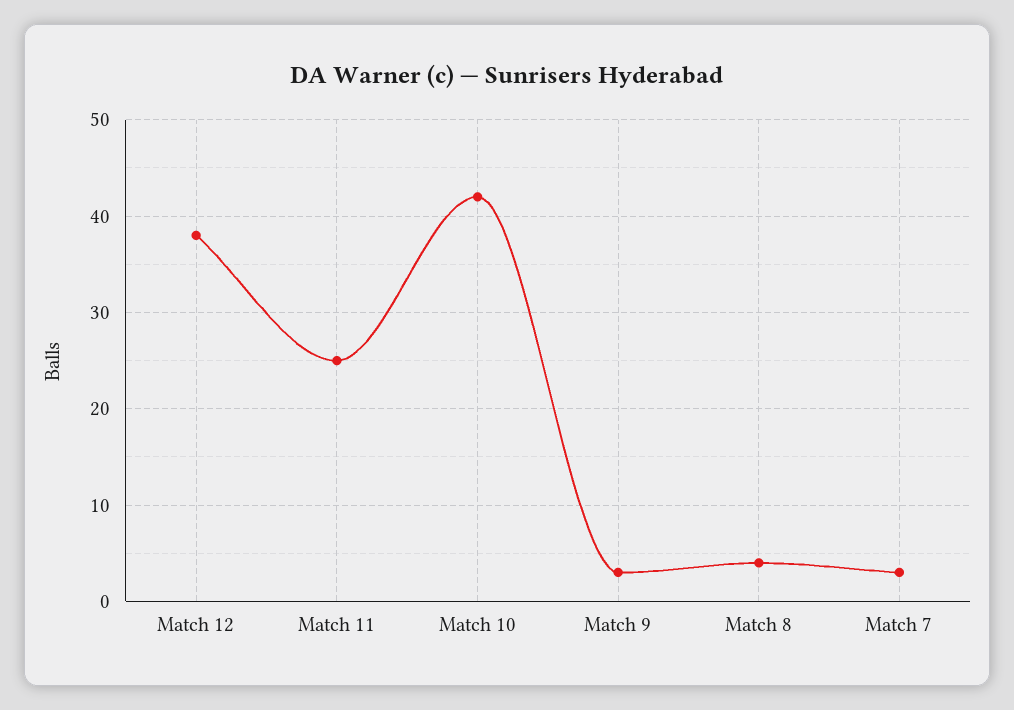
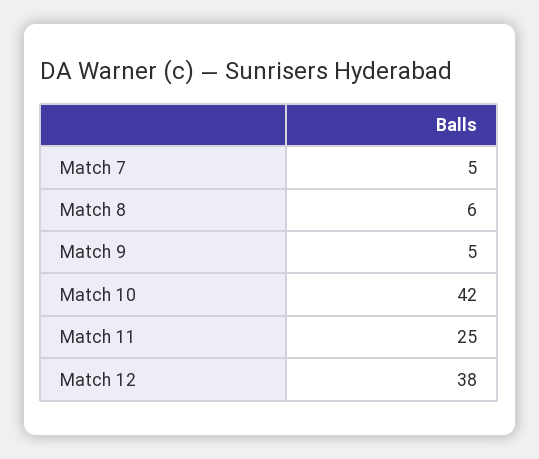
  {
    "Match 12": 38,
    "Match 11": 25,
    "Match 10": 42,
-   "Match 9": 3,
+   "Match 9": 5,
-   "Match 8": 4,
+   "Match 8": 6,
-   "Match 7": 3
+   "Match 7": 5
  }

